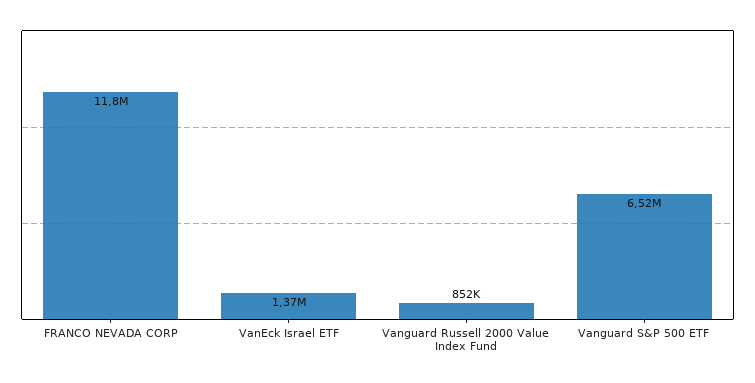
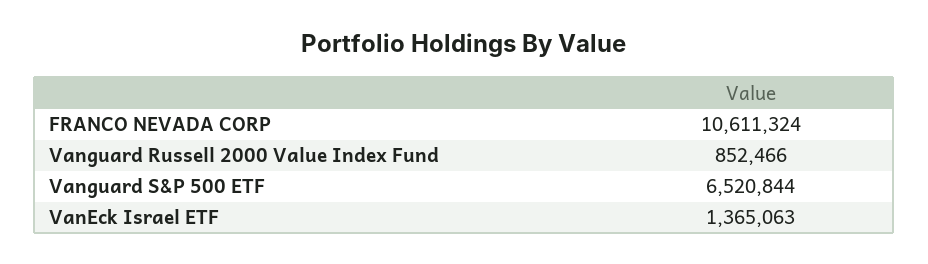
  {
-   "FRANCO NEVADA CORP": 11800000,
+   "FRANCO NEVADA CORP": 10611324,
    "VanEck Israel ETF": 1365063,
    "Vanguard Russell 2000 Value Index Fund": 852466,
    "Vanguard S&P 500 ETF": 6520844
  }

